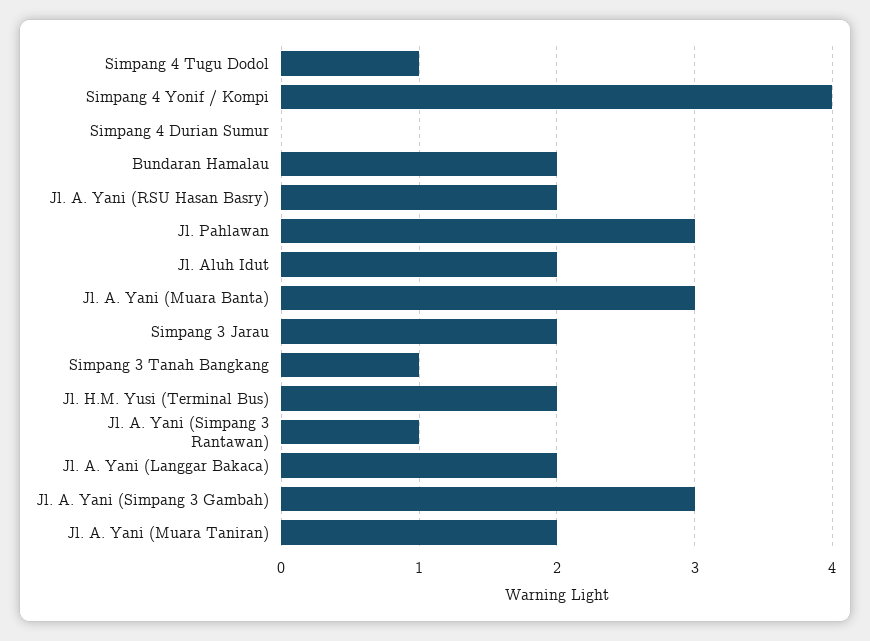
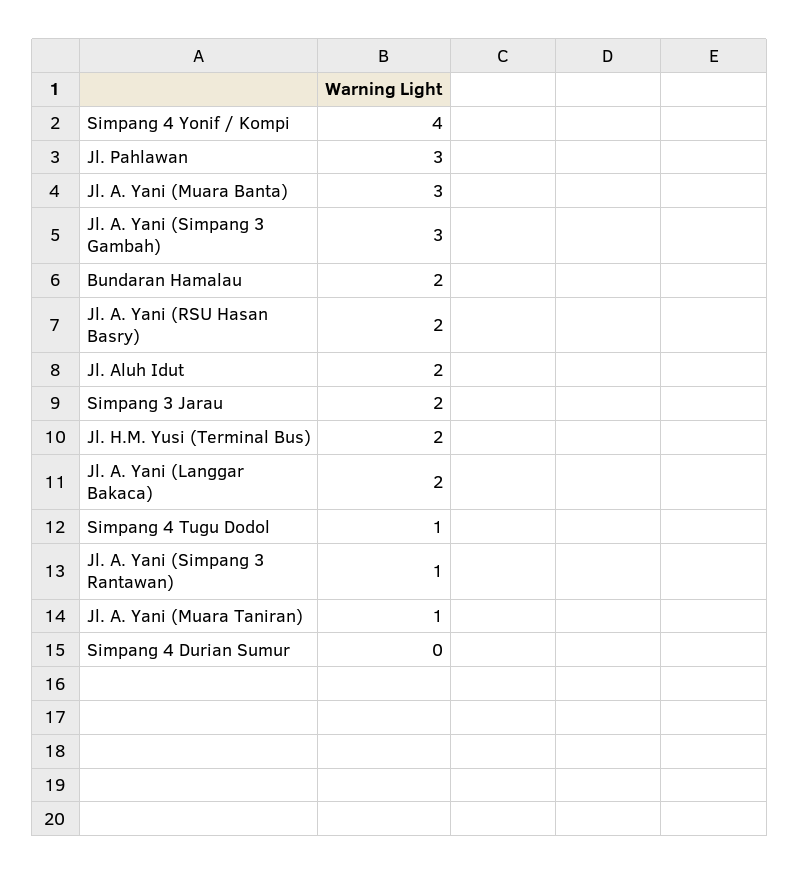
  {
    "Simpang 4 Tugu Dodol": 1,
    "Simpang 4 Yonif / Kompi": 4,
    "Simpang 4 Durian Sumur": 0,
    "Bundaran Hamalau": 2,
    "Jl. A. Yani (RSU Hasan Basry)": 2,
    "Jl. Pahlawan": 3,
    "Jl. Aluh Idut": 2,
    "Jl. A. Yani (Muara Banta)": 3,
    "Simpang 3 Jarau": 2,
-   "Simpang 3 Tanah Bangkang": 1,
    "Jl. H.M. Yusi (Terminal Bus)": 2,
    "Jl. A. Yani (Simpang 3 Rantawan)": 1,
    "Jl. A. Yani (Langgar Bakaca)": 2,
    "Jl. A. Yani (Simpang 3 Gambah)": 3,
-   "Jl. A. Yani (Muara Taniran)": 2
+   "Jl. A. Yani (Muara Taniran)": 1
  }

